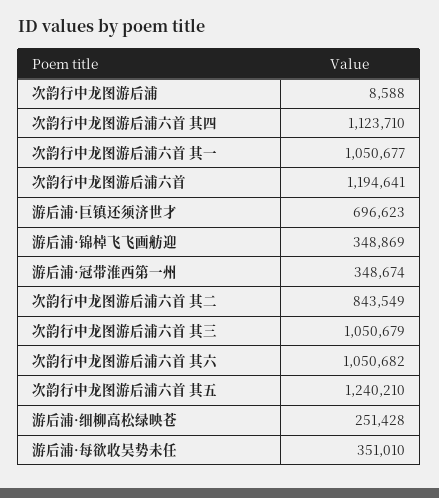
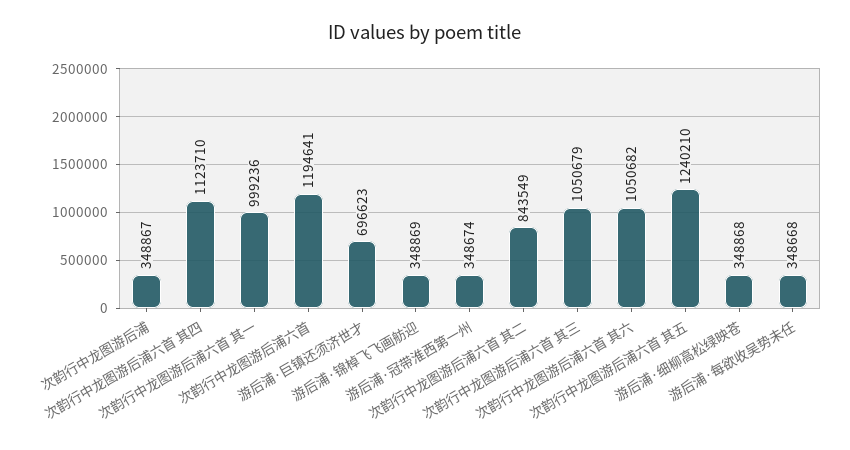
  {
-   "次韵行中龙图游后浦": 8588,
+   "次韵行中龙图游后浦": 348867,
    "次韵行中龙图游后浦六首 其四": 1123710,
-   "次韵行中龙图游后浦六首 其一": 1050677,
+   "次韵行中龙图游后浦六首 其一": 999236,
    "次韵行中龙图游后浦六首": 1194641,
    "游后浦·巨镇还须济世才": 696623,
    "游后浦·锦棹飞飞画舫迎": 348869,
    "游后浦·冠带淮西第一州": 348674,
    "次韵行中龙图游后浦六首 其二": 843549,
    "次韵行中龙图游后浦六首 其三": 1050679,
    "次韵行中龙图游后浦六首 其六": 1050682,
    "次韵行中龙图游后浦六首 其五": 1240210,
-   "游后浦·细柳高松绿映苍": 251428,
+   "游后浦·细柳高松绿映苍": 348868,
-   "游后浦·每欲收吴势未任": 351010
+   "游后浦·每欲收吴势未任": 348668
  }

